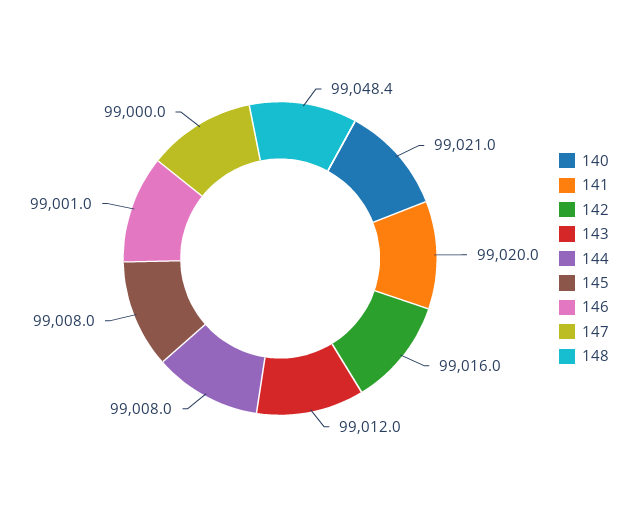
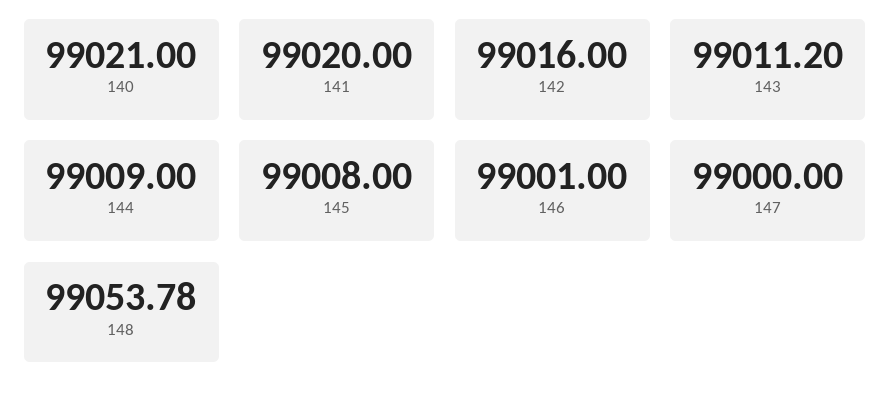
  {
    "140": 99021,
    "141": 99020,
    "142": 99016,
-   "143": 99012,
+   "143": 99011.2,
-   "144": 99008,
+   "144": 99009,
    "145": 99008,
    "146": 99001,
    "147": 99000,
-   "148": 99048.4
+   "148": 99053.78
  }

